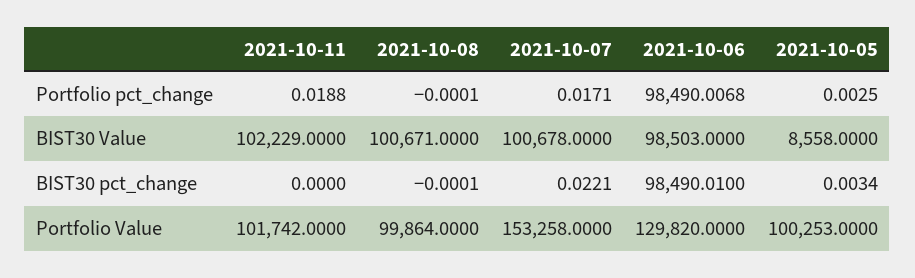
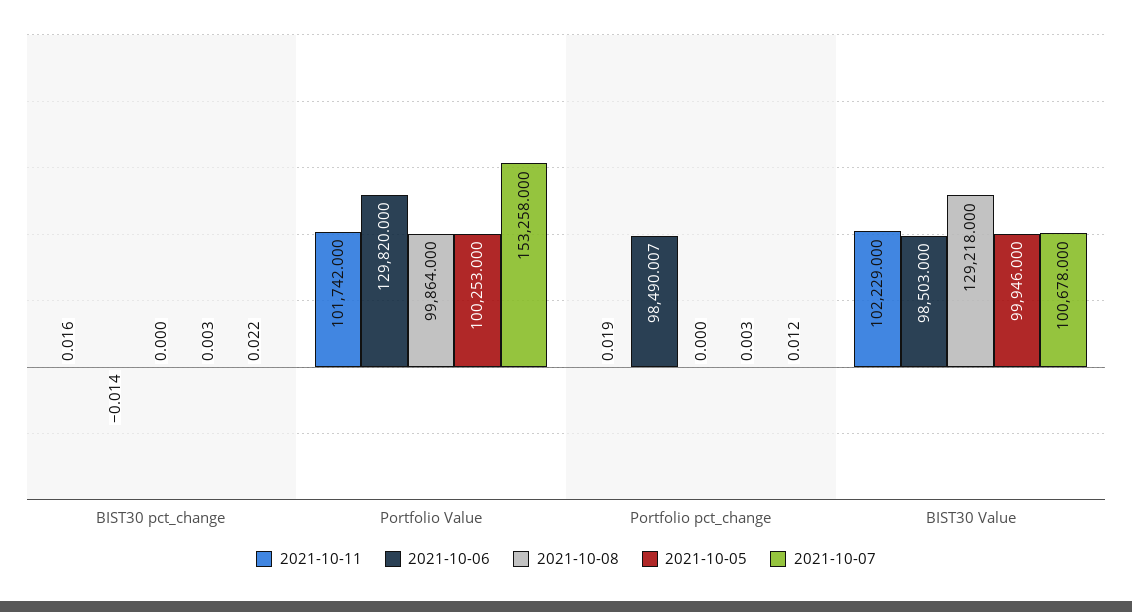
  {
    "2021-10-11": {
      "Portfolio pct_change": 0.0188,
      "BIST30 Value": 102229,
-     "BIST30 pct_change": 0,
+     "BIST30 pct_change": 0.016,
      "Portfolio Value": 101742
    },
    "2021-10-08": {
      "Portfolio pct_change": -0.0001,
-     "BIST30 Value": 100671,
+     "BIST30 Value": 129218,
      "BIST30 pct_change": -0.0001,
      "Portfolio Value": 99864
    },
    "2021-10-07": {
-     "Portfolio pct_change": 0.0171,
+     "Portfolio pct_change": 0.012,
      "BIST30 Value": 100678,
      "BIST30 pct_change": 0.0221,
      "Portfolio Value": 153258
    },
    "2021-10-06": {
      "Portfolio pct_change": 98490.0068,
      "BIST30 Value": 98503,
-     "BIST30 pct_change": 98490.01,
+     "BIST30 pct_change": -0.014,
      "Portfolio Value": 129820
    },
    "2021-10-05": {
      "Portfolio pct_change": 0.0025,
-     "BIST30 Value": 8558,
+     "BIST30 Value": 99946,
      "BIST30 pct_change": 0.0034,
      "Portfolio Value": 100253
    }
  }

